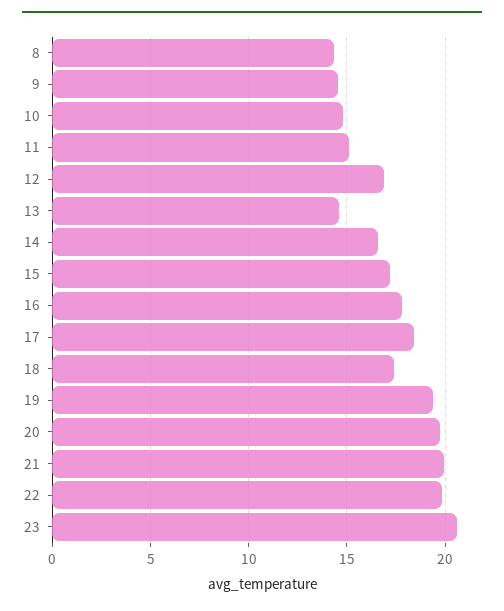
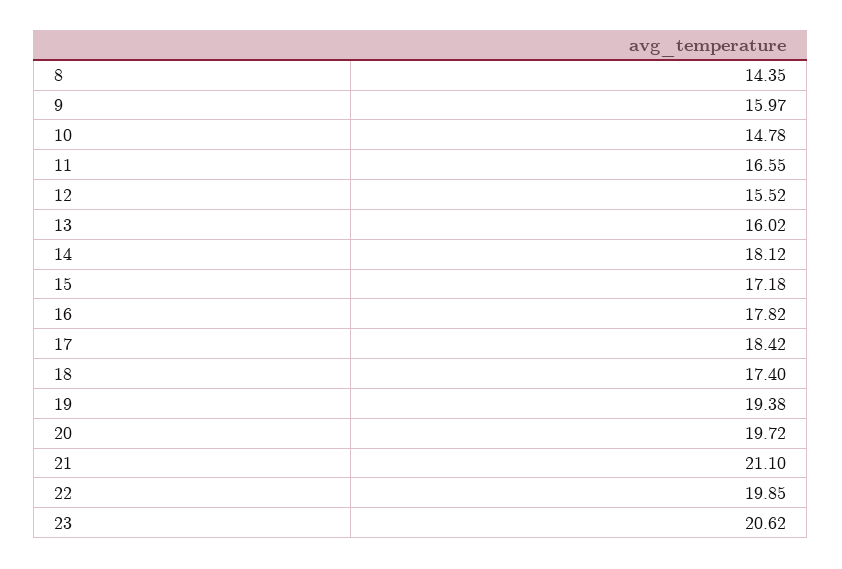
  {
    "8": 14.35,
-   "9": 14.5,
+   "9": 15.97,
    "10": 14.78,
-   "11": 15,
+   "11": 16.55,
-   "12": 17,
+   "12": 15.52,
-   "13": 14.5,
+   "13": 16.02,
-   "14": 16.5,
+   "14": 18.12,
    "15": 17.18,
    "16": 17.82,
    "17": 18.42,
    "18": 17.4,
    "19": 19.38,
    "20": 19.72,
-   "21": 20,
+   "21": 21.1,
    "22": 19.85,
    "23": 20.62
  }

